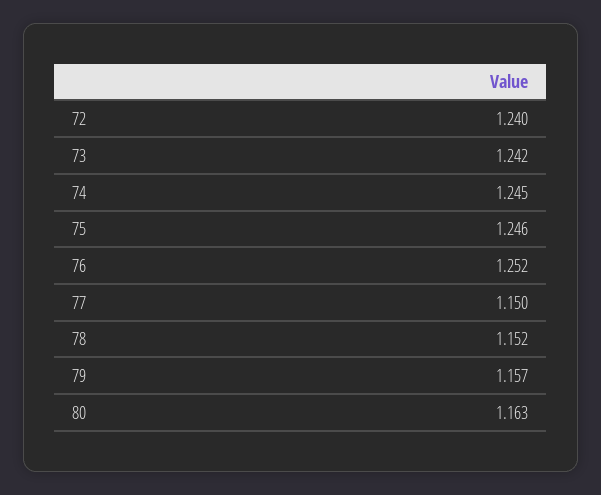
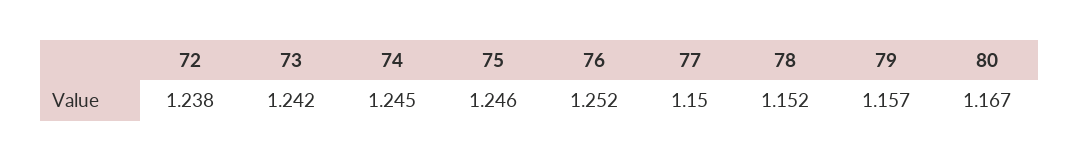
  {
-   "72": 1.24,
+   "72": 1.238,
    "73": 1.242,
    "74": 1.245,
    "75": 1.246,
    "76": 1.252,
    "77": 1.15,
    "78": 1.152,
    "79": 1.157,
-   "80": 1.163
+   "80": 1.167
  }

